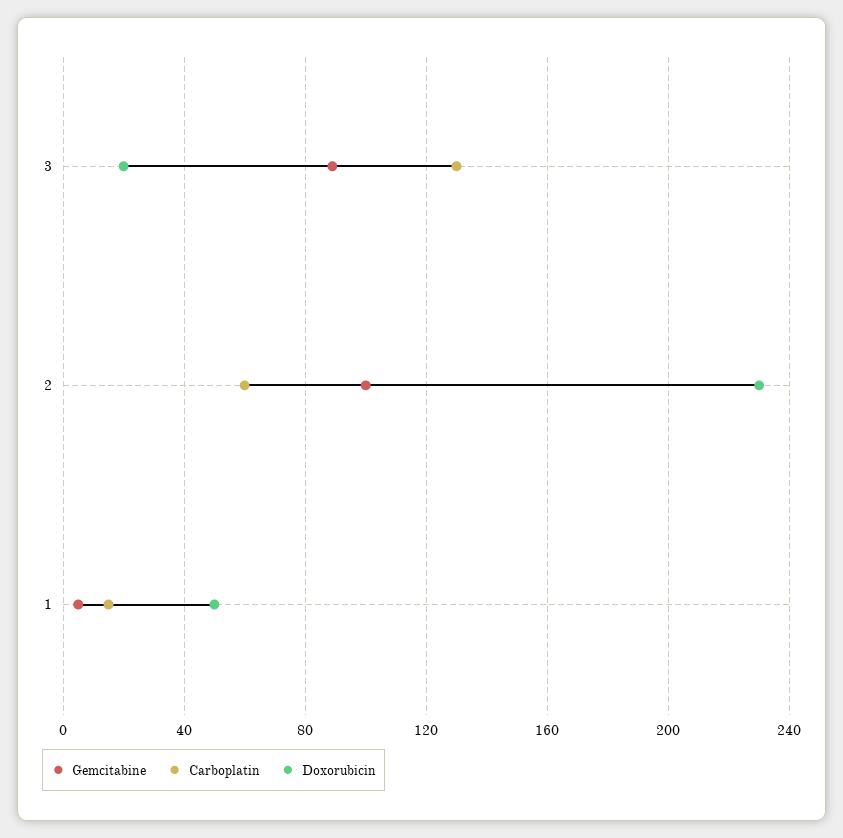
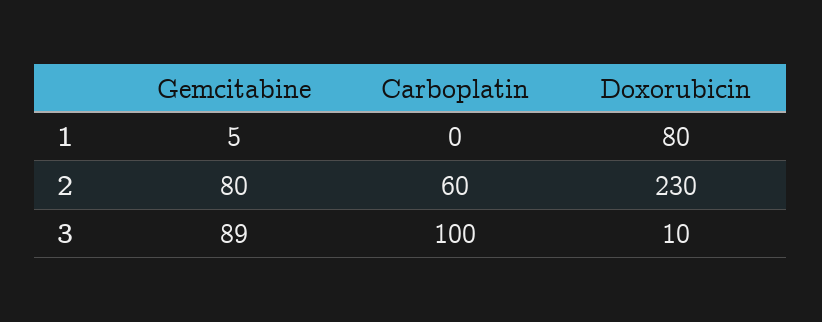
  {
    "Gemcitabine": {
      "3": 89,
-     "2": 100,
+     "2": 80,
      "1": 5
    },
    "Carboplatin": {
-     "3": 130,
+     "3": 100,
      "2": 60,
-     "1": 15
+     "1": 0
    },
    "Doxorubicin": {
-     "3": 20,
+     "3": 10,
      "2": 230,
-     "1": 50
+     "1": 80
    }
  }

